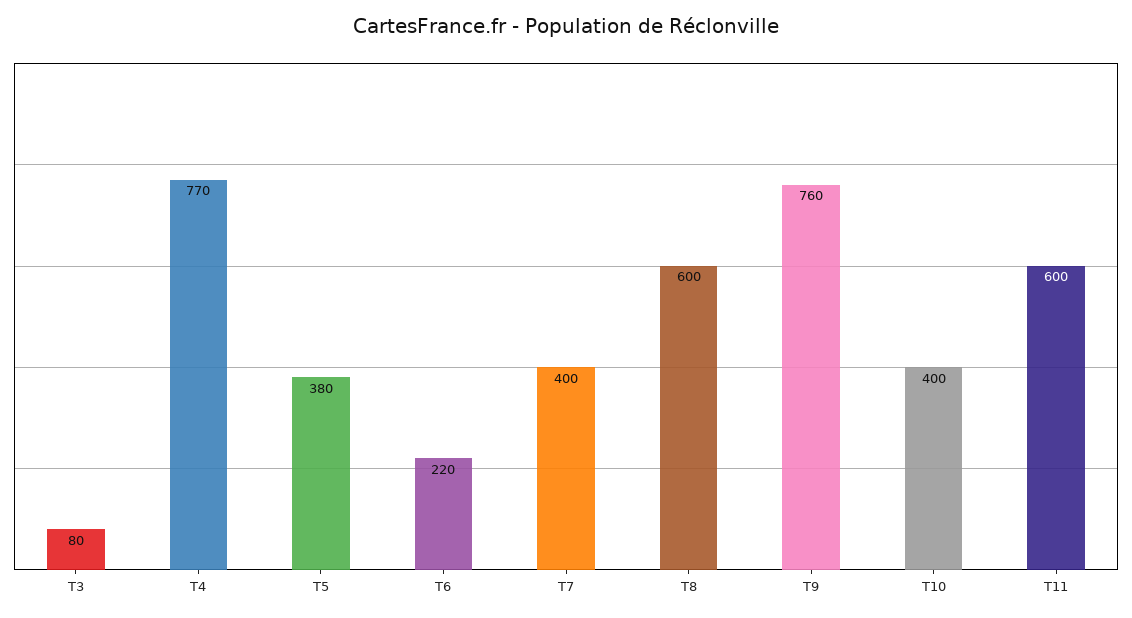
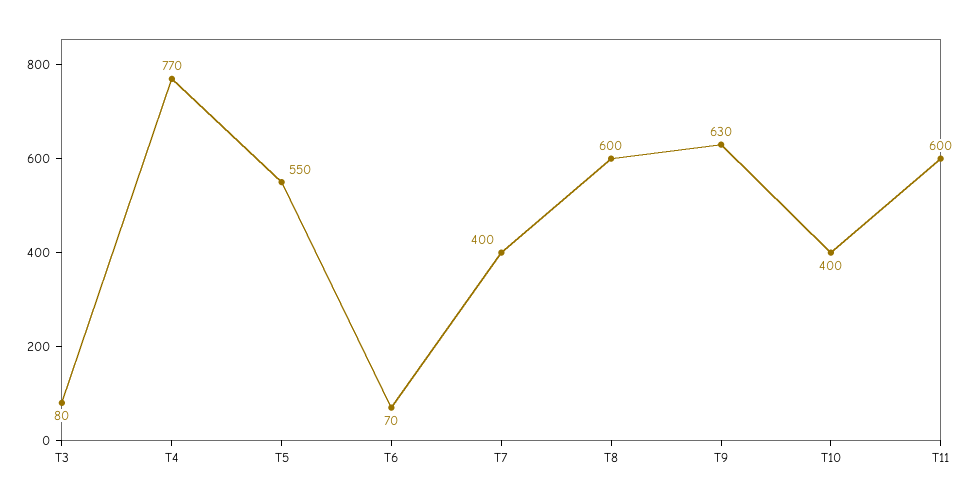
  {
    "T3": 80,
    "T4": 770,
-   "T5": 380,
+   "T5": 550,
-   "T6": 220,
+   "T6": 70,
    "T7": 400,
    "T8": 600,
-   "T9": 760,
+   "T9": 630,
    "T10": 400,
    "T11": 600
  }

